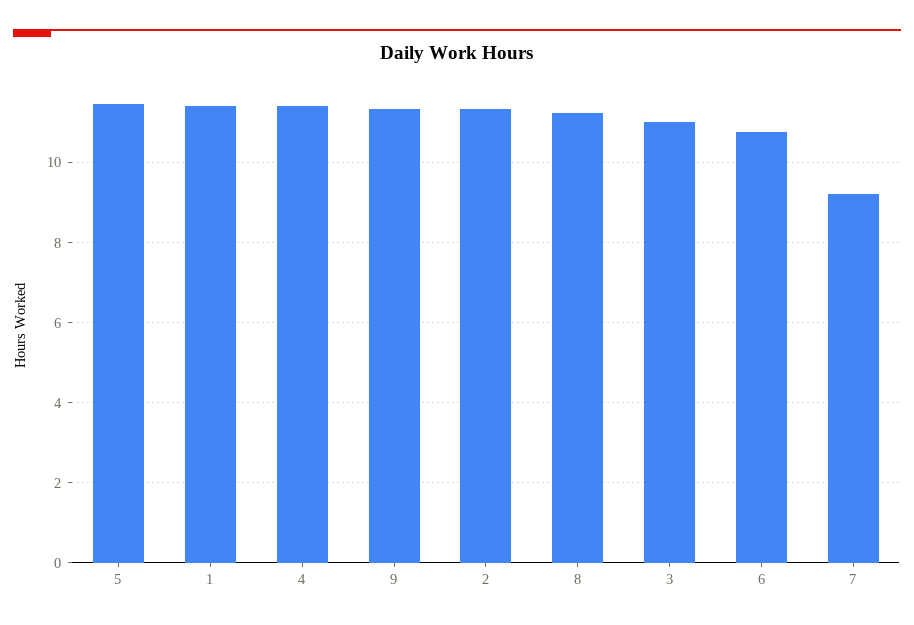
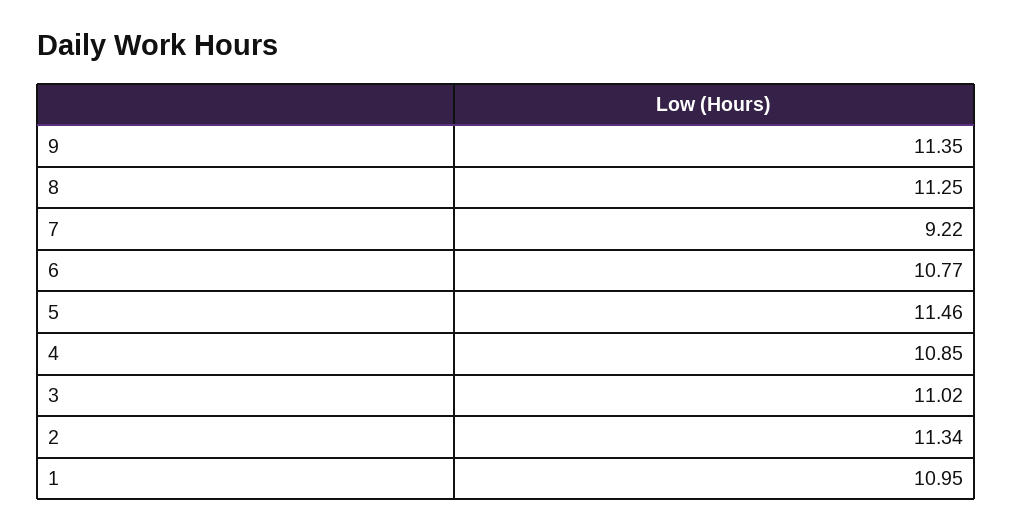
  {
    "5": 11.46,
-   "1": 11.4,
+   "1": 10.95,
-   "4": 11.4,
+   "4": 10.85,
    "9": 11.35,
    "2": 11.34,
    "8": 11.25,
    "3": 11.02,
    "6": 10.77,
    "7": 9.22
  }

